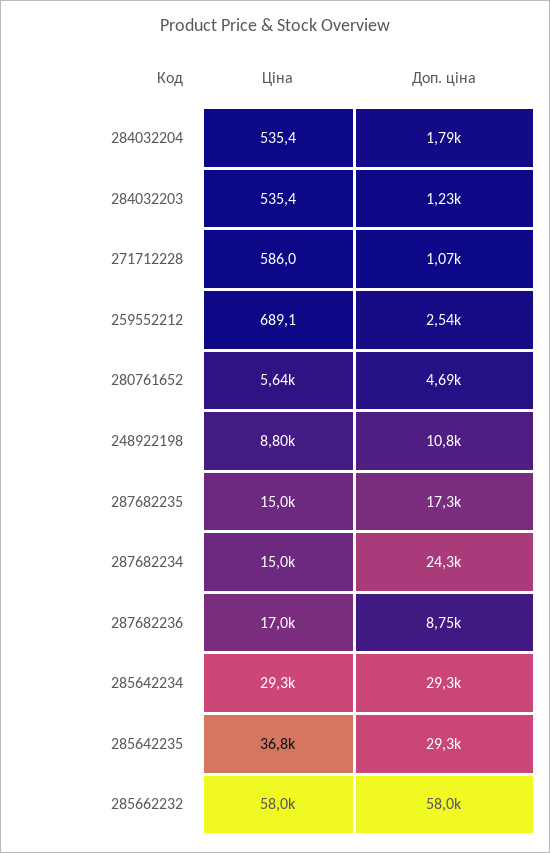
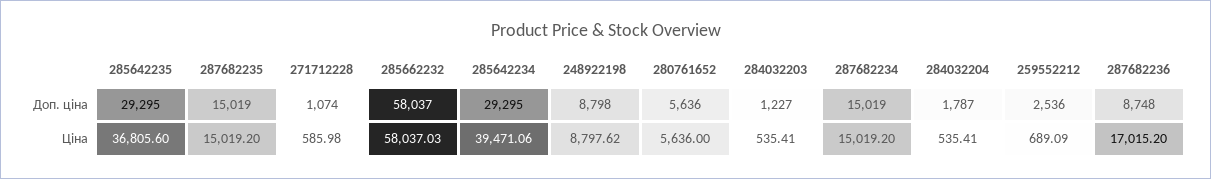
  {
    "Ціна": {
      "284032204": 535.41,
      "284032203": 535.41,
      "271712228": 585.98,
      "259552212": 689.09,
      "280761652": 5636,
      "248922198": 8797.62,
      "287682235": 15019.2,
      "287682234": 15019.2,
      "287682236": 17015.2,
-     "285642234": 29300,
+     "285642234": 39471.06,
      "285642235": 36805.6,
      "285662232": 58037.03
    },
    "Доп. ціна": {
      "284032204": 1787,
      "284032203": 1227,
      "271712228": 1074,
      "259552212": 2536,
-     "280761652": 4690,
+     "280761652": 5636,
-     "248922198": 10800,
+     "248922198": 8798,
-     "287682235": 17300,
+     "287682235": 15019,
-     "287682234": 24300,
+     "287682234": 15019,
      "287682236": 8748,
      "285642234": 29295,
      "285642235": 29295,
      "285662232": 58037
    }
  }

